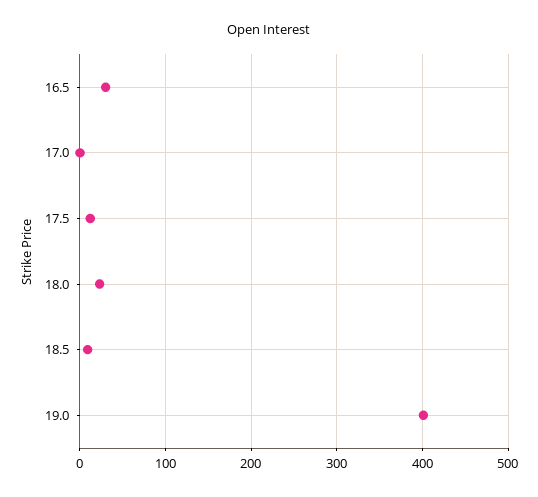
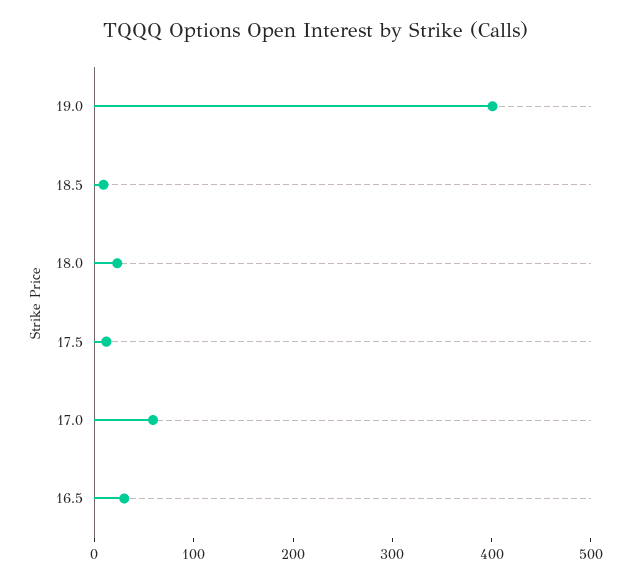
  {
    "16.5": 30,
-   "17.0": 0,
+   "17.0": 60,
    "17.5": 10,
    "18.0": 20,
    "18.5": 10,
    "19.0": 400
  }

